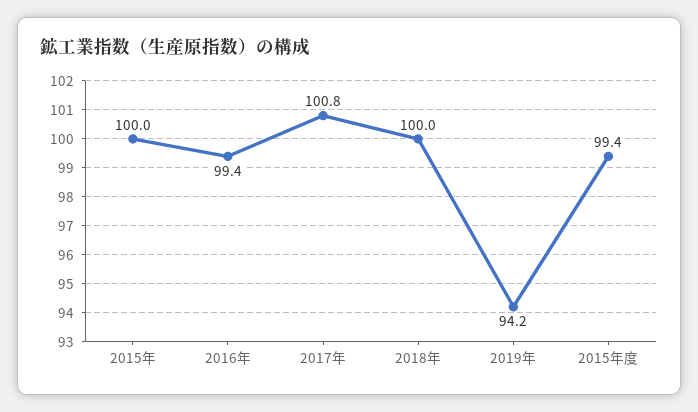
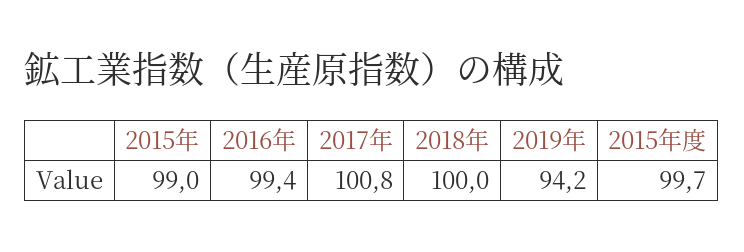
  {
-   "2015年": 100,
+   "2015年": 99,
    "2016年": 99.4,
    "2017年": 100.8,
    "2018年": 100,
    "2019年": 94.2,
-   "2015年度": 99.4
+   "2015年度": 99.7
  }

